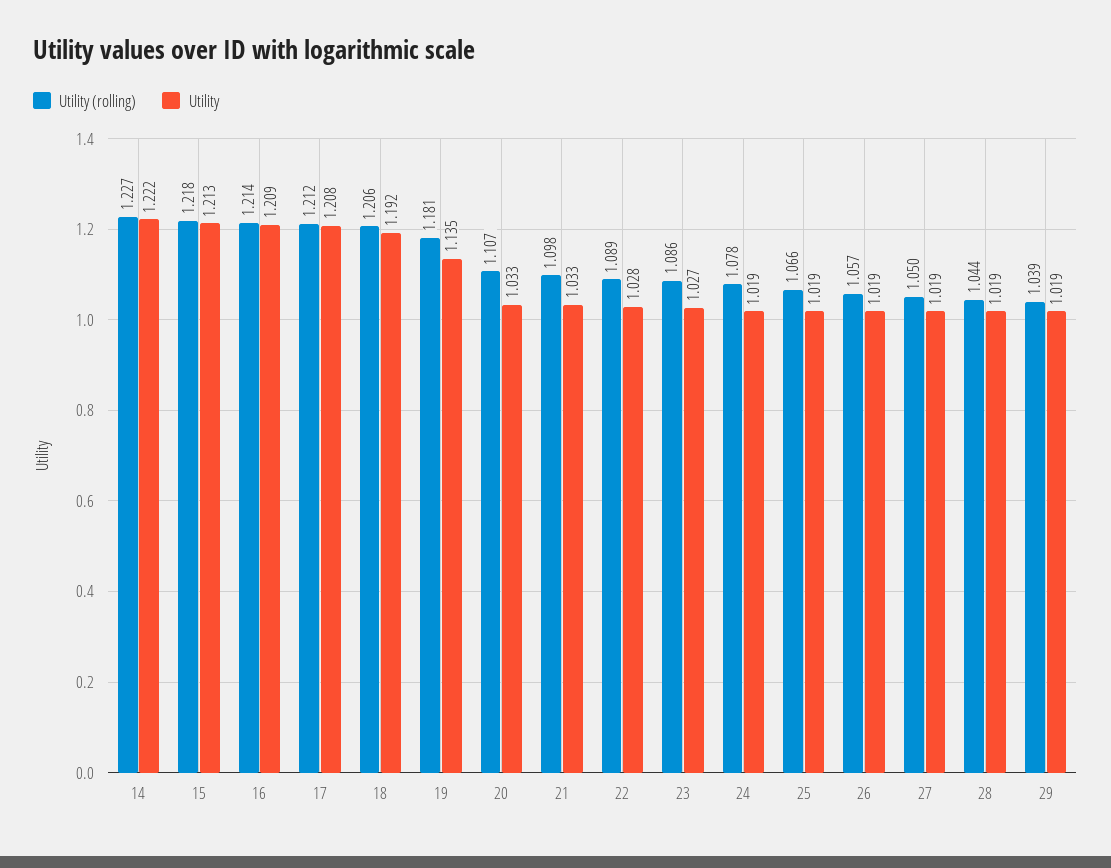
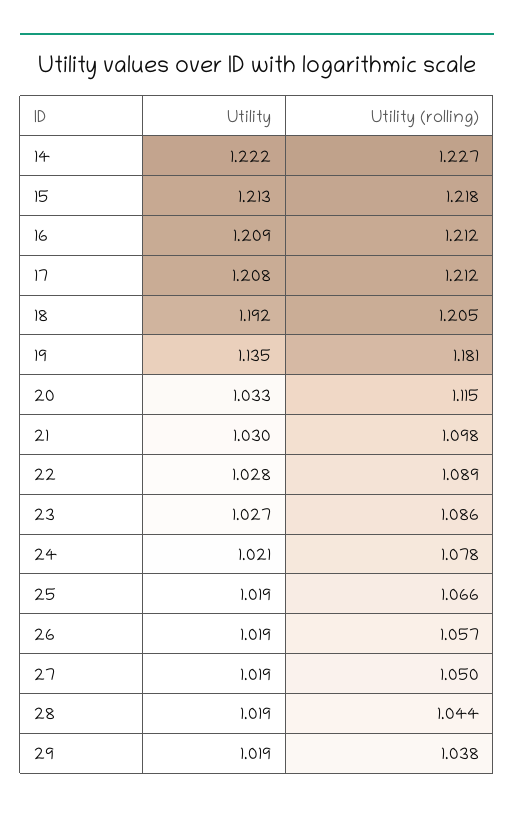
  {
    "Utility (rolling)": {
      "14": 1.227,
      "15": 1.218,
-     "16": 1.214,
+     "16": 1.212,
      "17": 1.212,
-     "18": 1.206,
+     "18": 1.205,
      "19": 1.181,
-     "20": 1.107,
+     "20": 1.115,
      "21": 1.098,
      "22": 1.089,
      "23": 1.086,
      "24": 1.078,
      "25": 1.066,
      "26": 1.057,
      "27": 1.05,
      "28": 1.044,
-     "29": 1.039
+     "29": 1.038
    },
    "Utility": {
      "14": 1.222,
      "15": 1.213,
      "16": 1.209,
      "17": 1.208,
      "18": 1.192,
      "19": 1.135,
      "20": 1.033,
-     "21": 1.033,
+     "21": 1.03,
      "22": 1.028,
      "23": 1.027,
-     "24": 1.019,
+     "24": 1.021,
      "25": 1.019,
      "26": 1.019,
      "27": 1.019,
      "28": 1.019,
      "29": 1.019
    }
  }

